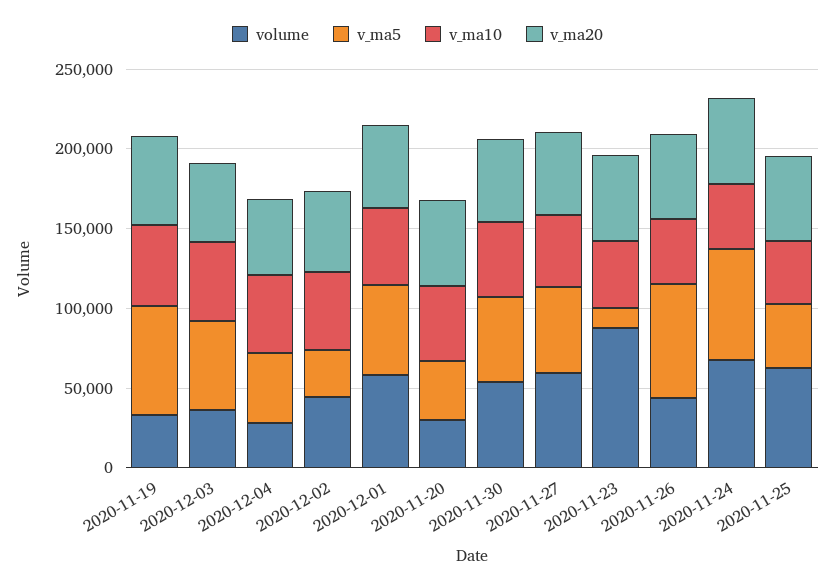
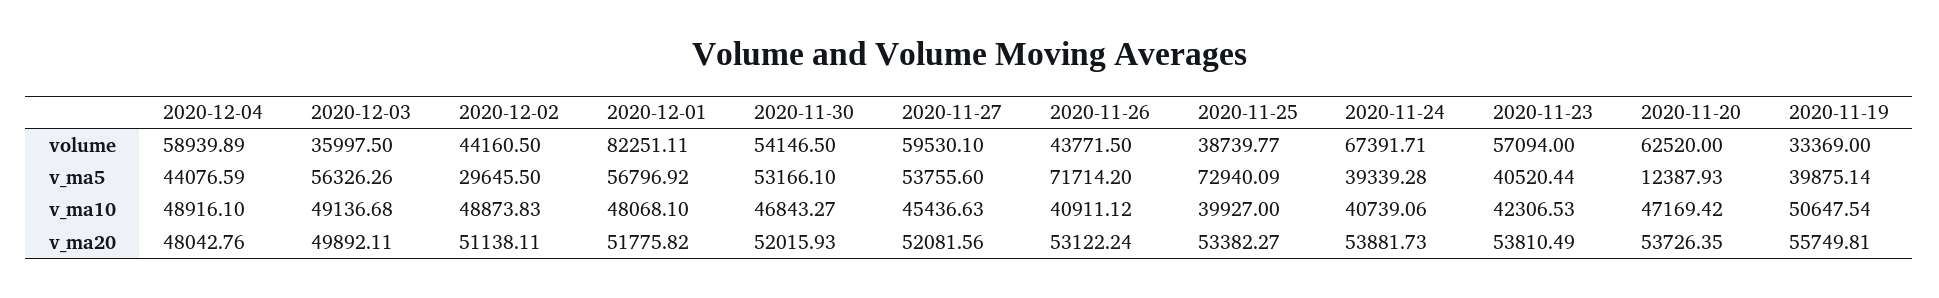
  {
    "volume": {
      "2020-11-19": 33369,
      "2020-12-03": 35997.5,
-     "2020-12-04": 30000,
+     "2020-12-04": 58939.89,
      "2020-12-02": 44160.5,
-     "2020-12-01": 60000,
+     "2020-12-01": 82251.11,
-     "2020-11-20": 30000,
+     "2020-11-20": 62520,
      "2020-11-30": 54146.5,
      "2020-11-27": 59530.1,
-     "2020-11-23": 90000,
+     "2020-11-23": 57094,
      "2020-11-26": 43771.5,
      "2020-11-24": 67391.71,
-     "2020-11-25": 60000
+     "2020-11-25": 38739.77
    },
    "v_ma5": {
-     "2020-11-19": 70000,
+     "2020-11-19": 39875.14,
      "2020-12-03": 56326.26,
      "2020-12-04": 44076.59,
      "2020-12-02": 29645.5,
      "2020-12-01": 56796.92,
-     "2020-11-20": 40000,
+     "2020-11-20": 12387.93,
      "2020-11-30": 53166.1,
      "2020-11-27": 53755.6,
-     "2020-11-23": 10000,
+     "2020-11-23": 40520.44,
      "2020-11-26": 71714.2,
-     "2020-11-24": 70000,
+     "2020-11-24": 39339.28,
-     "2020-11-25": 40000
+     "2020-11-25": 72940.09
    },
    "v_ma10": {
      "2020-11-19": 50647.54,
      "2020-12-03": 49136.68,
      "2020-12-04": 48916.1,
      "2020-12-02": 48873.83,
      "2020-12-01": 48068.1,
      "2020-11-20": 47169.42,
      "2020-11-30": 46843.27,
      "2020-11-27": 45436.63,
      "2020-11-23": 42306.53,
      "2020-11-26": 40911.12,
      "2020-11-24": 40739.06,
      "2020-11-25": 39927
    },
    "v_ma20": {
      "2020-11-19": 55749.81,
      "2020-12-03": 49892.11,
      "2020-12-04": 48042.76,
      "2020-12-02": 51138.11,
      "2020-12-01": 51775.82,
      "2020-11-20": 53726.35,
      "2020-11-30": 52015.93,
      "2020-11-27": 52081.56,
      "2020-11-23": 53810.49,
      "2020-11-26": 53122.24,
      "2020-11-24": 53881.73,
      "2020-11-25": 53382.27
    }
  }

